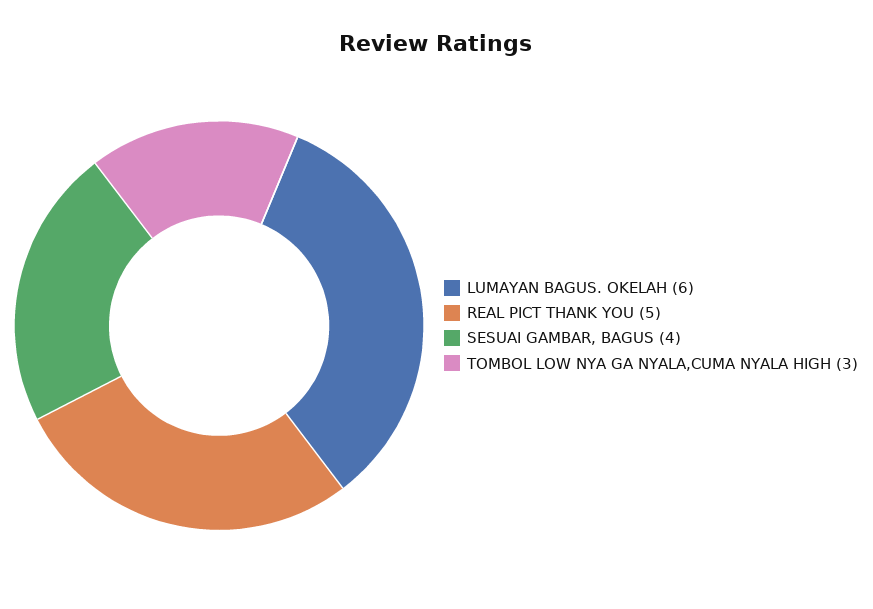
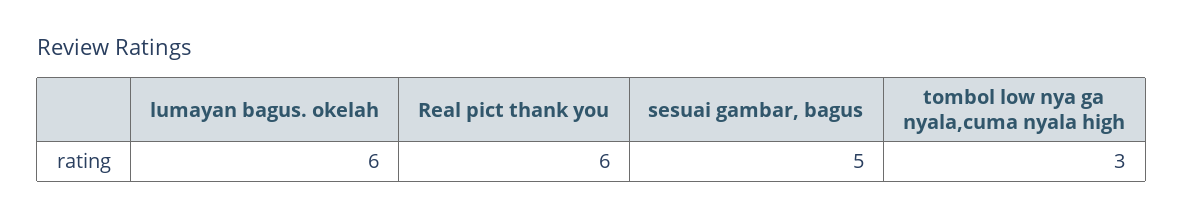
  {
    "LUMAYAN BAGUS. OKELAH": 6,
-   "REAL PICT THANK YOU": 5,
+   "REAL PICT THANK YOU": 6,
-   "SESUAI GAMBAR, BAGUS": 4,
+   "SESUAI GAMBAR, BAGUS": 5,
    "TOMBOL LOW NYA GA NYALA,CUMA NYALA HIGH": 3
  }

